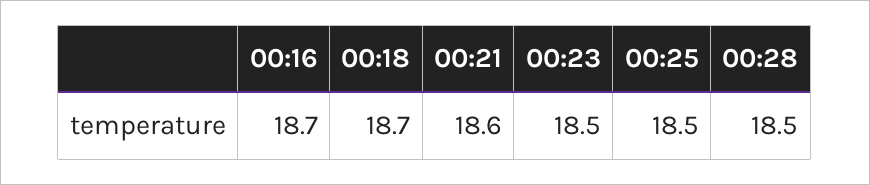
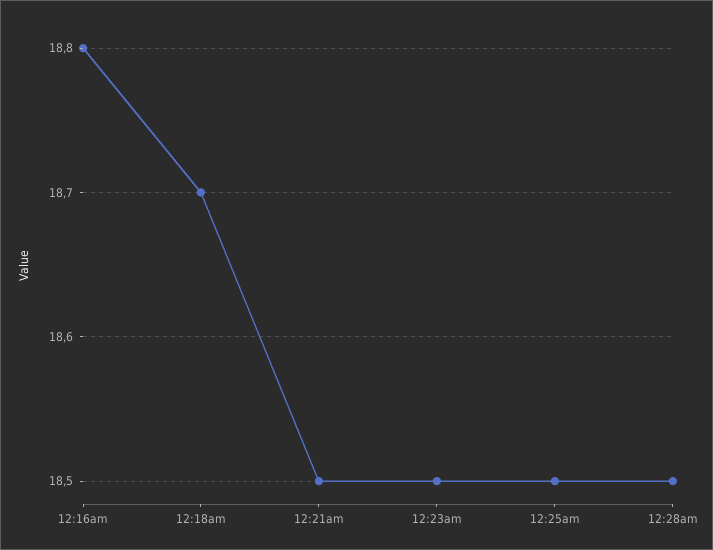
  {
-   "00:16": 18.7,
+   "00:16": 18.8,
    "00:18": 18.7,
-   "00:21": 18.6,
+   "00:21": 18.5,
    "00:23": 18.5,
    "00:25": 18.5,
    "00:28": 18.5
  }

